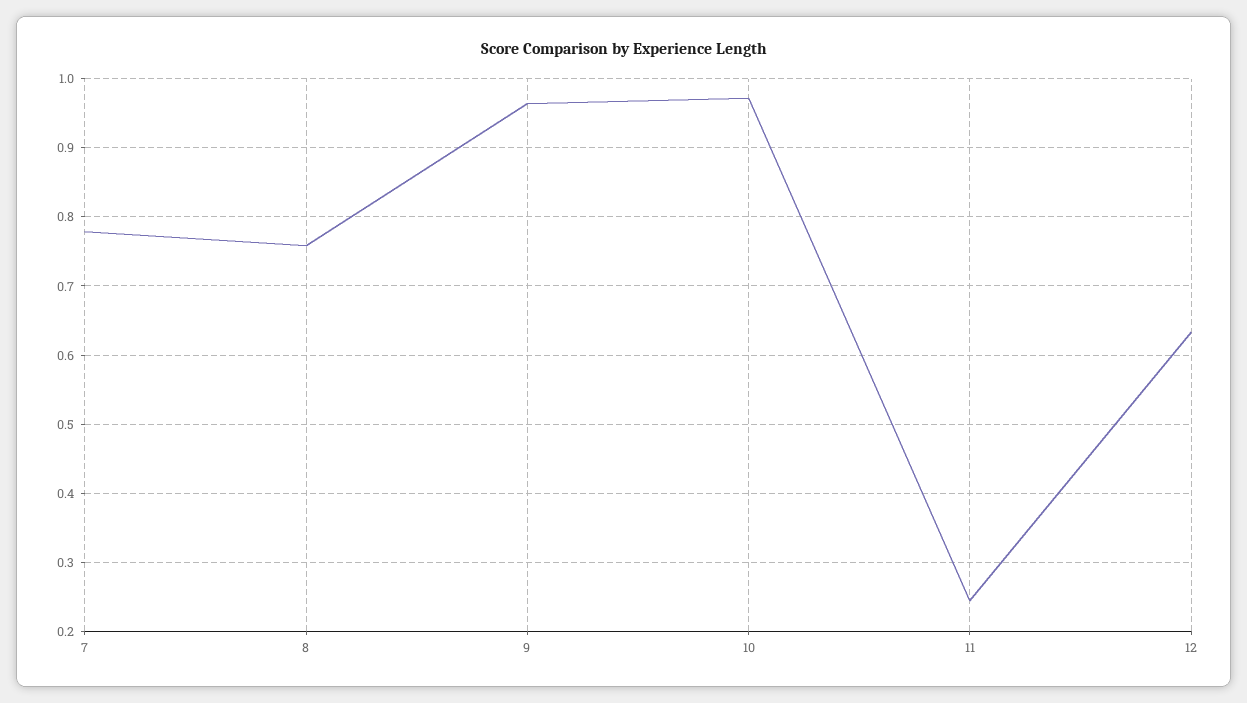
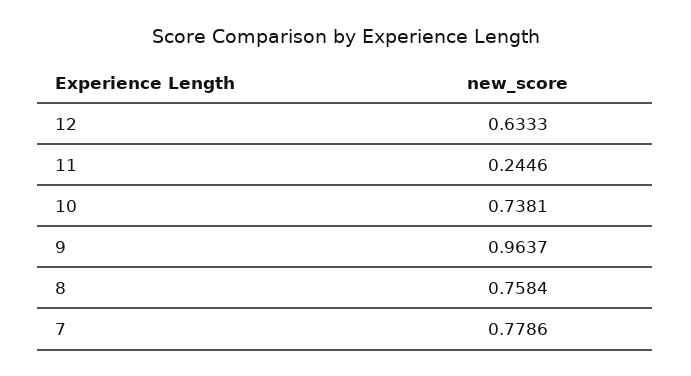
  {
    "7": 0.7786,
    "8": 0.7584,
    "9": 0.9637,
-   "10": 0.97,
+   "10": 0.7381,
    "11": 0.2446,
    "12": 0.6333
  }

